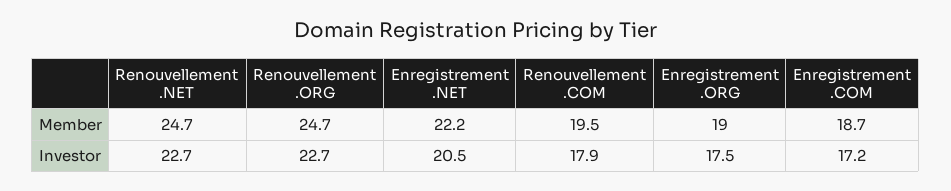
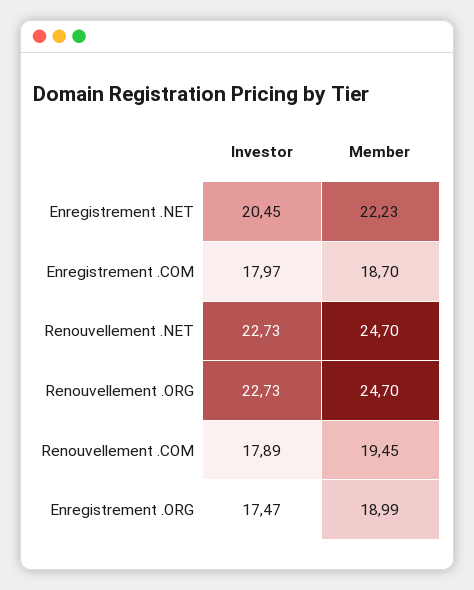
  {
    "Renouvellement .NET": {
      "Member": 24.7,
      "Investor": 22.73
    },
    "Renouvellement .ORG": {
      "Member": 24.7,
      "Investor": 22.73
    },
    "Enregistrement .NET": {
      "Member": 22.23,
      "Investor": 20.45
    },
    "Renouvellement .COM": {
      "Member": 19.45,
      "Investor": 17.89
    },
    "Enregistrement .ORG": {
      "Member": 18.99,
      "Investor": 17.47
    },
    "Enregistrement .COM": {
      "Member": 18.7,
-     "Investor": 17.2
+     "Investor": 17.97
    }
  }

